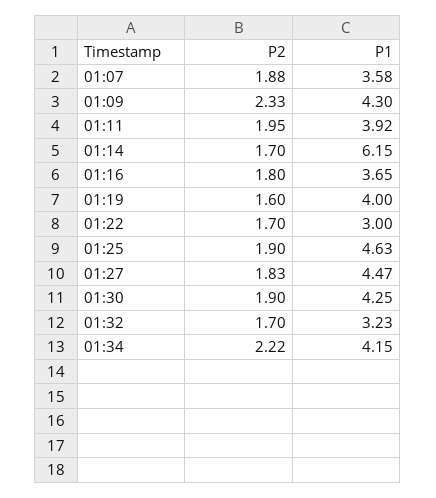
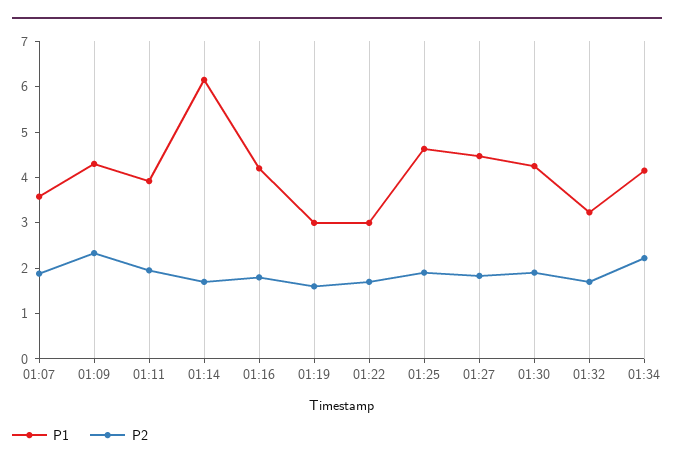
  {
    "P2": {
      "01:07": 1.88,
      "01:09": 2.33,
      "01:11": 1.95,
      "01:14": 1.7,
      "01:16": 1.8,
      "01:19": 1.6,
      "01:22": 1.7,
      "01:25": 1.9,
      "01:27": 1.83,
      "01:30": 1.9,
      "01:32": 1.7,
      "01:34": 2.22
    },
    "P1": {
      "01:07": 3.58,
      "01:09": 4.3,
      "01:11": 3.92,
      "01:14": 6.15,
-     "01:16": 3.65,
+     "01:16": 4.2,
-     "01:19": 4,
+     "01:19": 3,
      "01:22": 3,
      "01:25": 4.63,
      "01:27": 4.47,
      "01:30": 4.25,
      "01:32": 3.23,
      "01:34": 4.15
    }
  }

